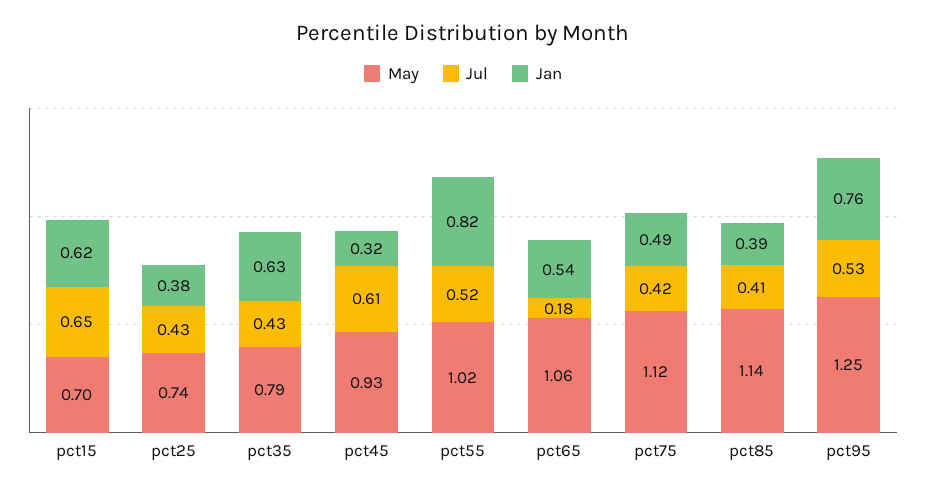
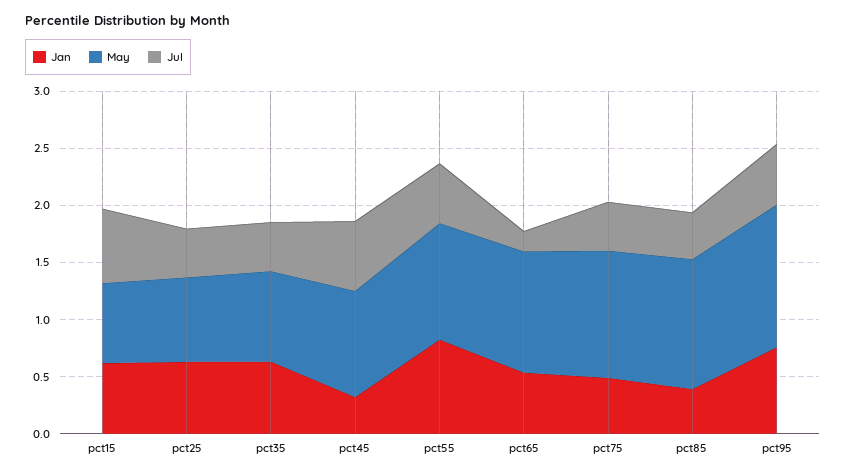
  {
    "May": {
      "pct15": 0.7,
      "pct25": 0.74,
      "pct35": 0.79,
      "pct45": 0.93,
      "pct55": 1.02,
      "pct65": 1.06,
      "pct75": 1.12,
      "pct85": 1.14,
      "pct95": 1.25
    },
    "Jul": {
      "pct15": 0.65,
      "pct25": 0.43,
      "pct35": 0.43,
      "pct45": 0.61,
      "pct55": 0.52,
      "pct65": 0.18,
      "pct75": 0.42,
      "pct85": 0.41,
      "pct95": 0.53
    },
    "Jan": {
      "pct15": 0.62,
-     "pct25": 0.38,
+     "pct25": 0.6,
      "pct35": 0.63,
      "pct45": 0.32,
      "pct55": 0.82,
      "pct65": 0.54,
      "pct75": 0.49,
      "pct85": 0.39,
      "pct95": 0.76
    }
  }

